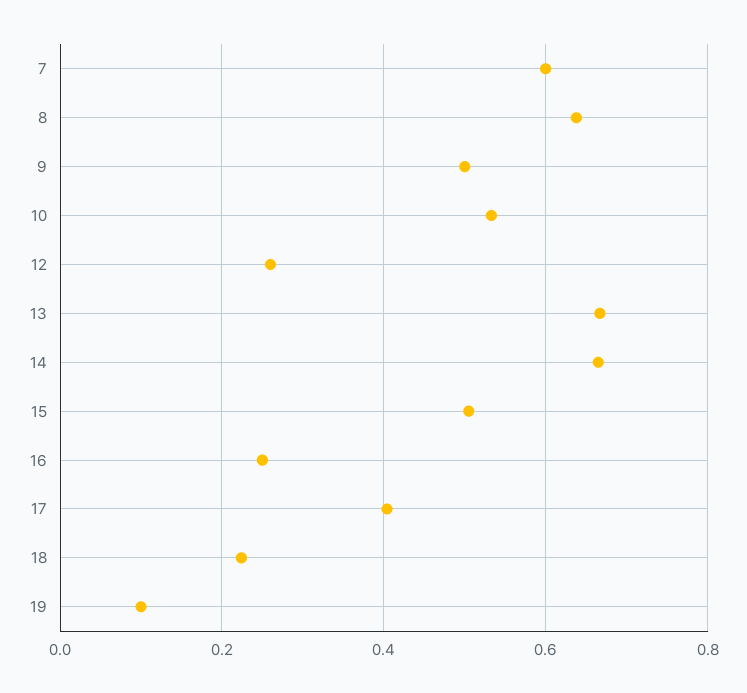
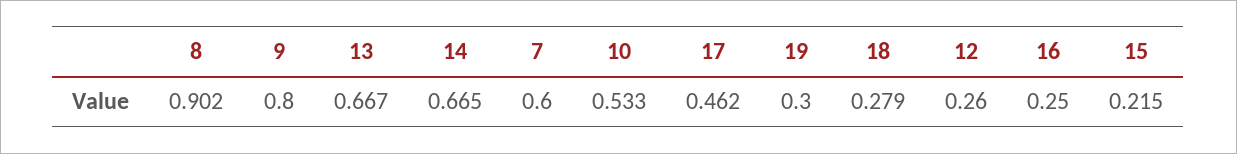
  {
    "7": 0.6,
-   "8": 0.64,
+   "8": 0.902,
-   "9": 0.5,
+   "9": 0.8,
    "10": 0.533,
    "12": 0.26,
    "13": 0.667,
    "14": 0.665,
-   "15": 0.5,
+   "15": 0.215,
    "16": 0.25,
-   "17": 0.4,
+   "17": 0.462,
-   "18": 0.22,
+   "18": 0.279,
-   "19": 0.1
+   "19": 0.3
  }

